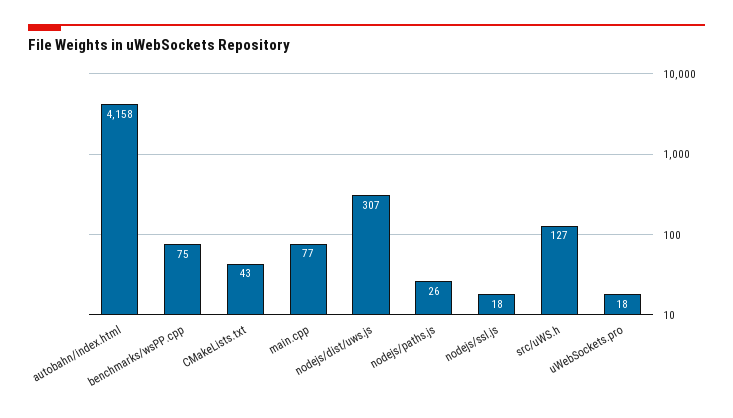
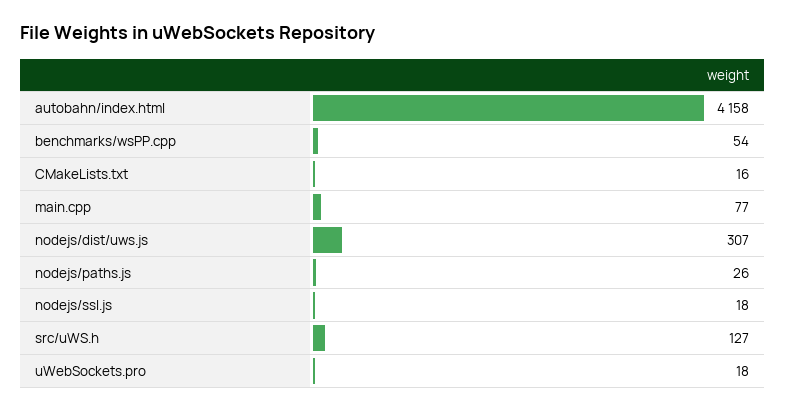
  {
    "autobahn/index.html": 4158,
-   "benchmarks/wsPP.cpp": 75,
+   "benchmarks/wsPP.cpp": 54,
-   "CMakeLists.txt": 43,
+   "CMakeLists.txt": 16,
    "main.cpp": 77,
    "nodejs/dist/uws.js": 307,
    "nodejs/paths.js": 26,
    "nodejs/ssl.js": 18,
    "src/uWS.h": 127,
    "uWebSockets.pro": 18
  }

